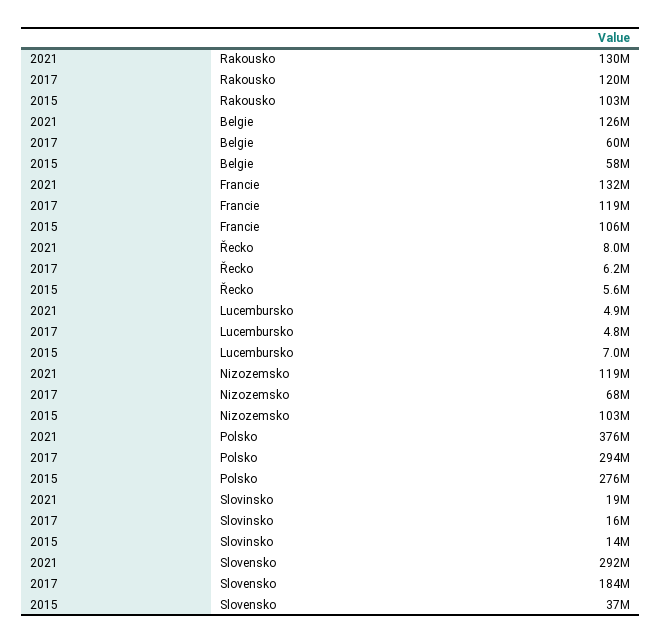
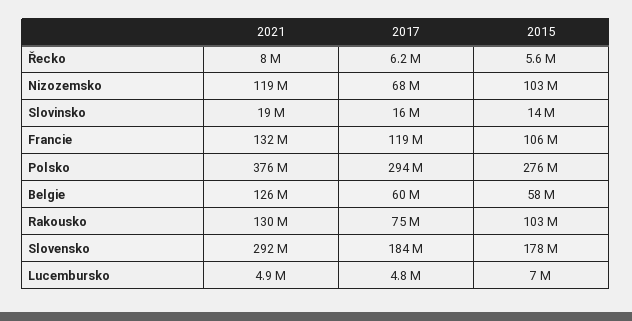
  {
    "2021": {
      "Rakousko": 130000000,
      "Belgie": 126000000,
      "Francie": 132000000,
      "Řecko": 8000000,
      "Lucembursko": 4900000,
      "Nizozemsko": 119000000,
      "Polsko": 376000000,
      "Slovinsko": 19000000,
      "Slovensko": 292000000
    },
    "2017": {
-     "Rakousko": 120000000,
+     "Rakousko": 75000000,
      "Belgie": 60000000,
      "Francie": 119000000,
      "Řecko": 6200000,
      "Lucembursko": 4800000,
      "Nizozemsko": 68000000,
      "Polsko": 294000000,
      "Slovinsko": 16000000,
      "Slovensko": 184000000
    },
    "2015": {
      "Rakousko": 103000000,
      "Belgie": 58000000,
      "Francie": 106000000,
      "Řecko": 5600000,
      "Lucembursko": 7000000,
      "Nizozemsko": 103000000,
      "Polsko": 276000000,
      "Slovinsko": 14000000,
-     "Slovensko": 37000000
+     "Slovensko": 178000000
    }
  }

